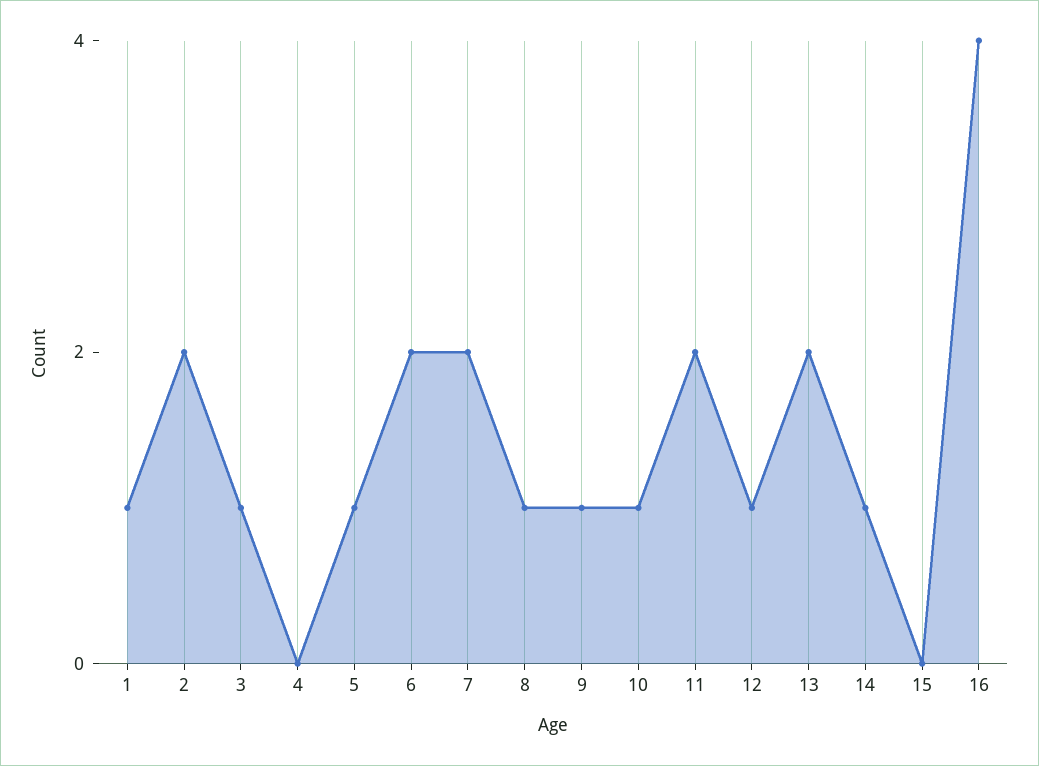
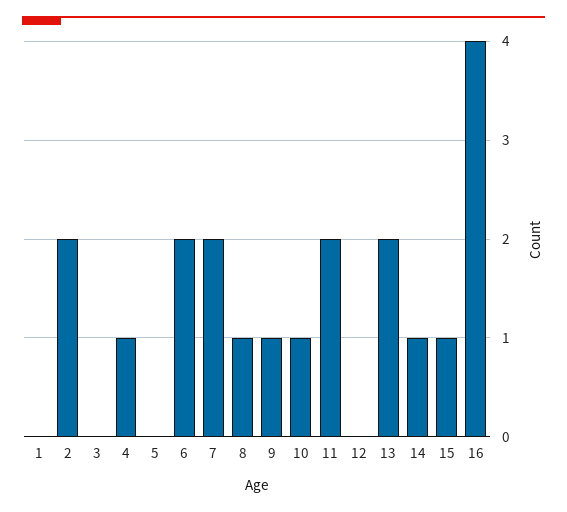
  {
-   "1": 1,
+   "1": 0,
    "2": 2,
-   "3": 1,
+   "3": 0,
-   "4": 0,
+   "4": 1,
-   "5": 1,
+   "5": 0,
    "6": 2,
    "7": 2,
    "8": 1,
    "9": 1,
    "10": 1,
    "11": 2,
-   "12": 1,
+   "12": 0,
    "13": 2,
    "14": 1,
-   "15": 0,
+   "15": 1,
    "16": 4
  }

